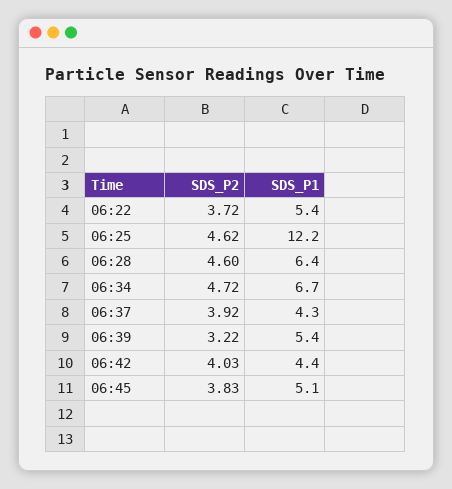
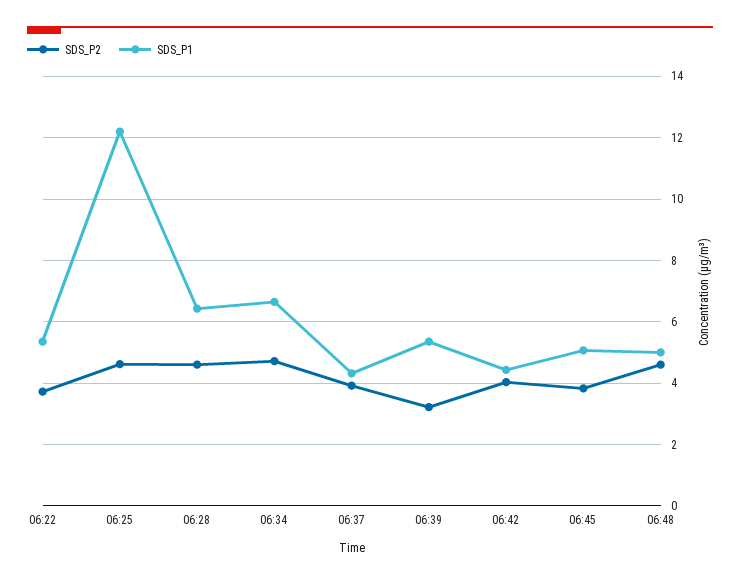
  {
    "SDS_P2": {
      "06:22": 3.72,
      "06:25": 4.62,
      "06:28": 4.6,
      "06:34": 4.72,
      "06:37": 3.92,
      "06:39": 3.22,
      "06:42": 4.03,
-     "06:45": 3.83
+     "06:45": 3.83,
+     "06:48": 4.6
    },
    "SDS_P1": {
      "06:22": 5.4,
      "06:25": 12.2,
      "06:28": 6.4,
      "06:34": 6.7,
      "06:37": 4.3,
      "06:39": 5.4,
      "06:42": 4.4,
-     "06:45": 5.1
+     "06:45": 5.1,
+     "06:48": 5
    }
  }

